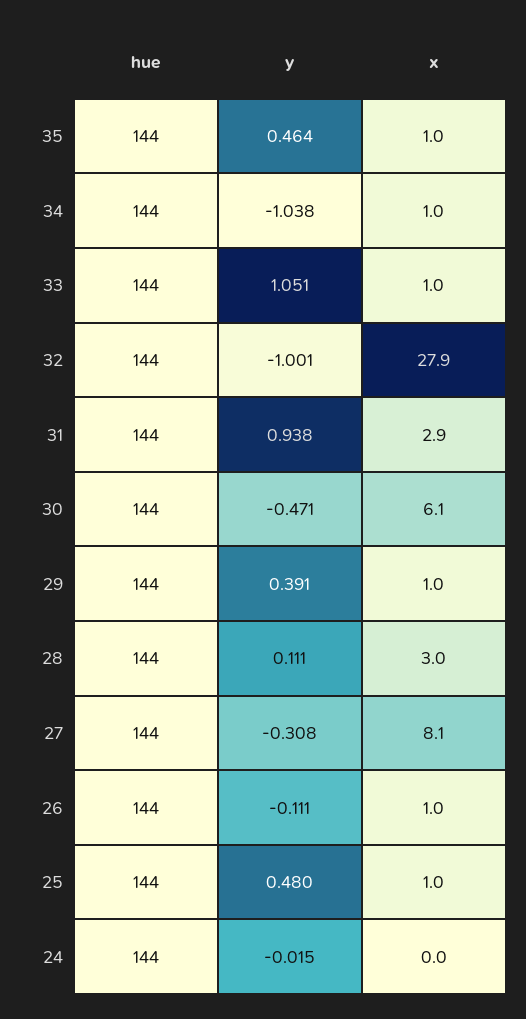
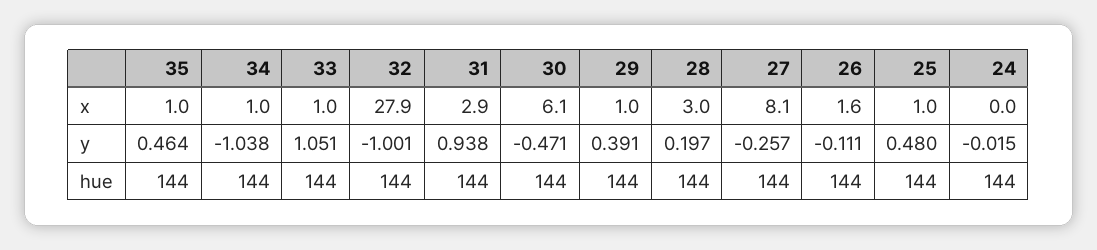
  {
    "hue": {
      "35": 144,
      "34": 144,
      "33": 144,
      "32": 144,
      "31": 144,
      "30": 144,
      "29": 144,
      "28": 144,
      "27": 144,
      "26": 144,
      "25": 144,
      "24": 144
    },
    "y": {
      "35": 0.464,
      "34": -1.038,
      "33": 1.051,
      "32": -1.001,
      "31": 0.938,
      "30": -0.471,
      "29": 0.391,
-     "28": 0.111,
+     "28": 0.197,
-     "27": -0.308,
+     "27": -0.257,
      "26": -0.111,
      "25": 0.48,
      "24": -0.015
    },
    "x": {
      "35": 1,
      "34": 1,
      "33": 1,
      "32": 27.9,
      "31": 2.9,
      "30": 6.1,
      "29": 1,
      "28": 3,
      "27": 8.1,
-     "26": 1,
+     "26": 1.6,
      "25": 1,
      "24": 0
    }
  }

